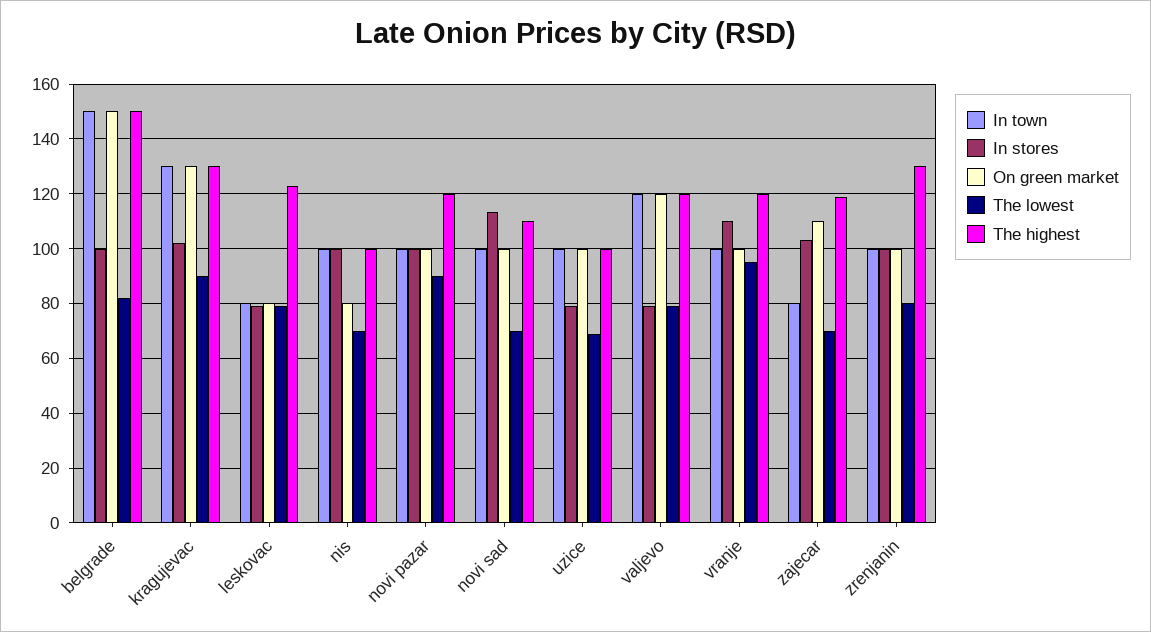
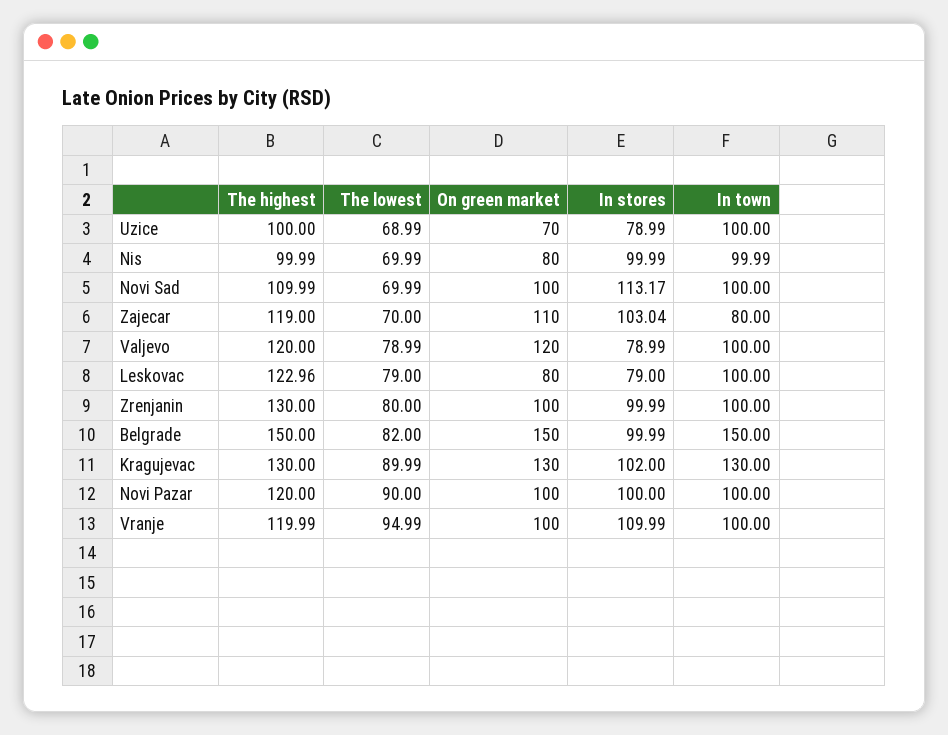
  {
    "In town": {
      "belgrade": 150,
      "kragujevac": 130,
-     "leskovac": 80,
+     "leskovac": 100,
      "nis": 99.99,
      "novi pazar": 100,
      "novi sad": 100,
      "uzice": 100,
-     "valjevo": 120,
+     "valjevo": 100,
      "vranje": 100,
      "zajecar": 80,
      "zrenjanin": 100
    },
    "In stores": {
      "belgrade": 99.99,
      "kragujevac": 102,
      "leskovac": 79,
      "nis": 99.99,
      "novi pazar": 100,
      "novi sad": 113.17,
      "uzice": 78.99,
      "valjevo": 78.99,
      "vranje": 109.99,
      "zajecar": 103.04,
      "zrenjanin": 99.99
    },
    "On green market": {
      "belgrade": 150,
      "kragujevac": 130,
      "leskovac": 80,
      "nis": 80,
      "novi pazar": 100,
      "novi sad": 100,
-     "uzice": 100,
+     "uzice": 70,
      "valjevo": 120,
      "vranje": 100,
      "zajecar": 110,
      "zrenjanin": 100
    },
    "The lowest": {
      "belgrade": 82,
      "kragujevac": 89.99,
      "leskovac": 79,
      "nis": 69.99,
      "novi pazar": 90,
      "novi sad": 69.99,
      "uzice": 68.99,
      "valjevo": 78.99,
      "vranje": 94.99,
      "zajecar": 70,
      "zrenjanin": 80
    },
    "The highest": {
      "belgrade": 150,
      "kragujevac": 130,
      "leskovac": 122.96,
      "nis": 99.99,
      "novi pazar": 120,
      "novi sad": 109.99,
      "uzice": 100,
      "valjevo": 120,
      "vranje": 119.99,
      "zajecar": 119,
      "zrenjanin": 130
    }
  }

